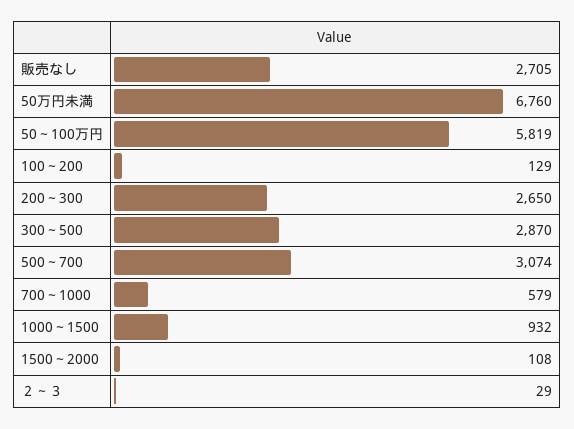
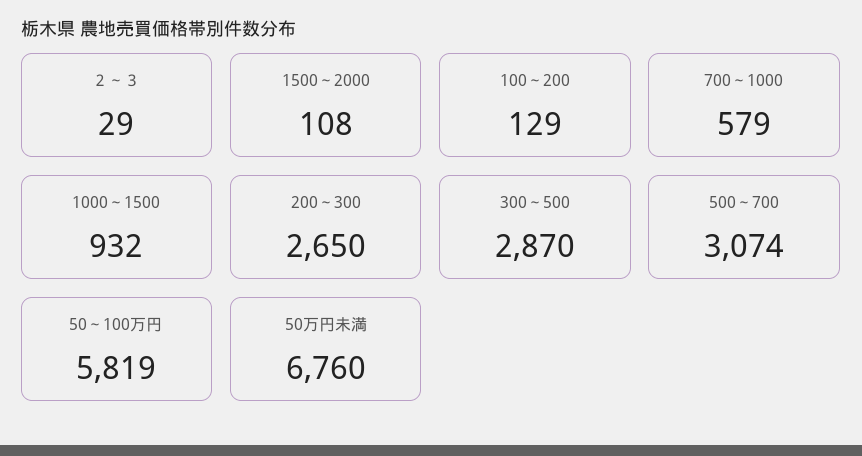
  {
-   "販売なし": 2705,
    "50万円未満": 6760,
    "50～100万円": 5819,
    "100～200": 129,
    "200～300": 2650,
    "300～500": 2870,
    "500～700": 3074,
    "700～1000": 579,
    "1000～1500": 932,
    "1500～2000": 108,
    "２～３": 29
  }

